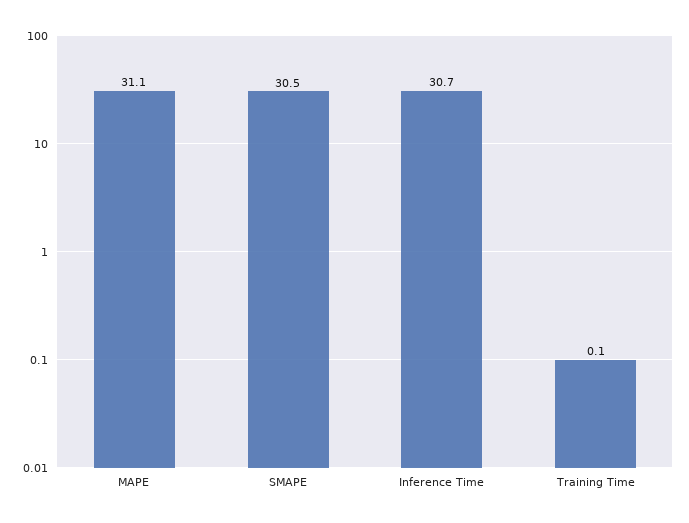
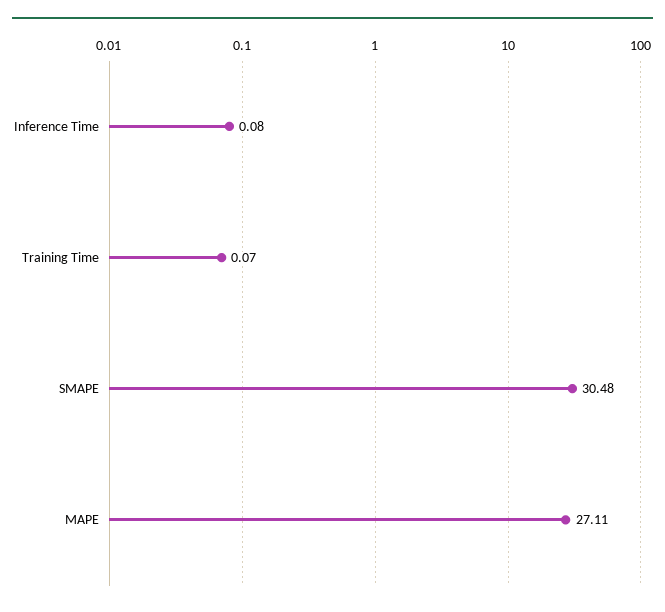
  {
-   "MAPE": 31.1,
+   "MAPE": 27.11,
    "SMAPE": 30.48,
-   "Inference Time": 30.7,
+   "Inference Time": 0.08,
    "Training Time": 0.07
  }

